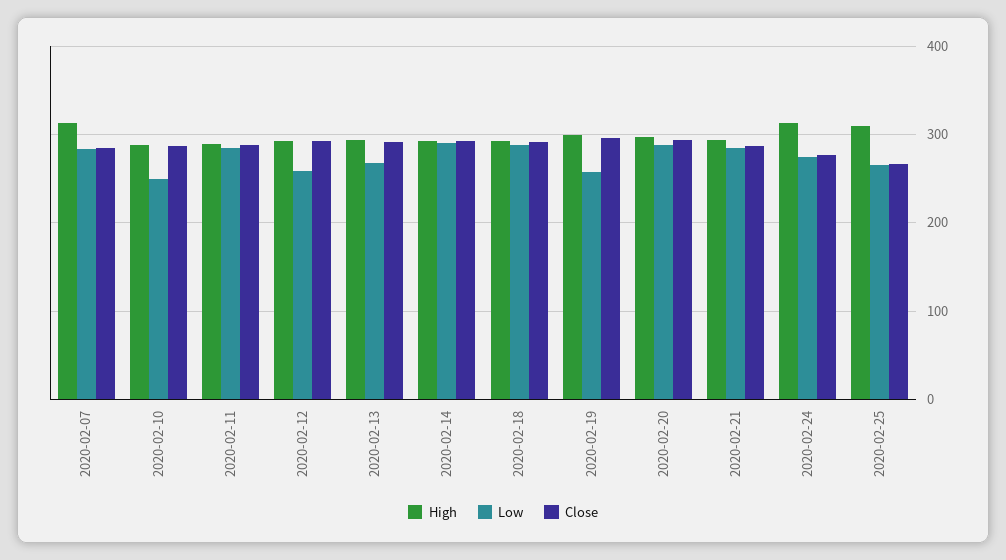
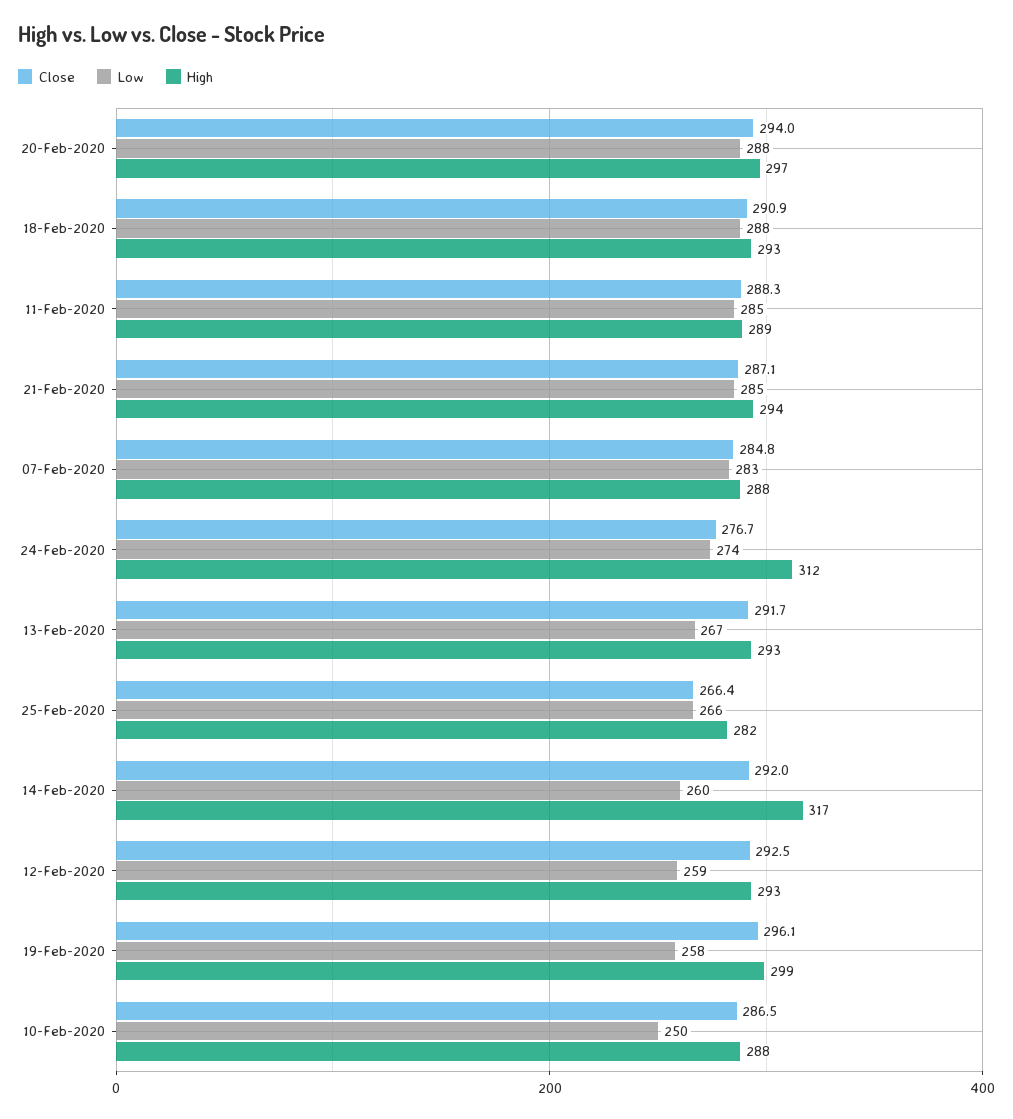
  {
    "High": {
-     "2020-02-07": 310,
+     "2020-02-07": 288,
      "2020-02-10": 288,
      "2020-02-11": 289,
      "2020-02-12": 293,
      "2020-02-13": 293,
-     "2020-02-14": 290,
+     "2020-02-14": 317,
      "2020-02-18": 293,
      "2020-02-19": 299,
      "2020-02-20": 297,
      "2020-02-21": 294,
      "2020-02-24": 312,
-     "2020-02-25": 310
+     "2020-02-25": 282
    },
    "Low": {
      "2020-02-07": 283,
      "2020-02-10": 250,
      "2020-02-11": 285,
      "2020-02-12": 259,
      "2020-02-13": 267,
-     "2020-02-14": 290,
+     "2020-02-14": 260,
      "2020-02-18": 288,
      "2020-02-19": 258,
      "2020-02-20": 288,
      "2020-02-21": 285,
      "2020-02-24": 274,
      "2020-02-25": 266
    },
    "Close": {
      "2020-02-07": 284.8,
      "2020-02-10": 286.5,
      "2020-02-11": 288.3,
      "2020-02-12": 292.5,
      "2020-02-13": 291.7,
      "2020-02-14": 292,
      "2020-02-18": 290.9,
      "2020-02-19": 296.1,
      "2020-02-20": 294,
      "2020-02-21": 287.1,
      "2020-02-24": 276.7,
      "2020-02-25": 266.4
    }
  }

